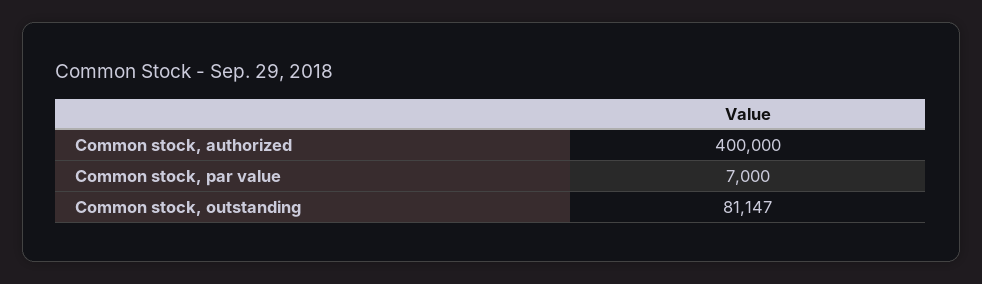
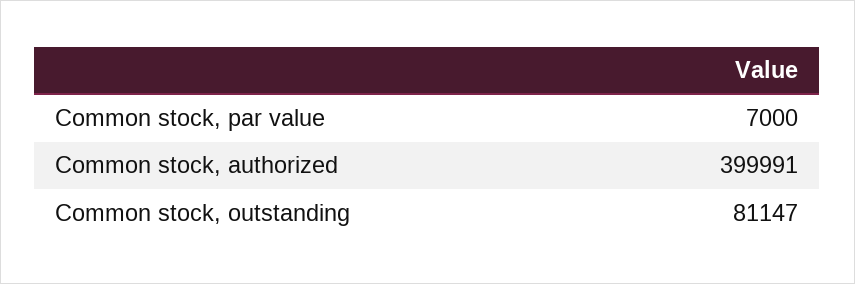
  {
-   "Common stock, authorized": 400000,
+   "Common stock, authorized": 399991,
    "Common stock, par value": 7000,
    "Common stock, outstanding": 81147
  }

